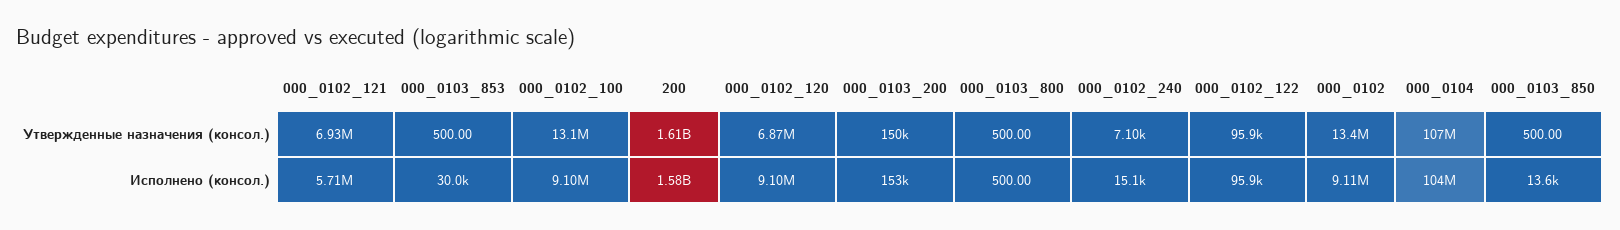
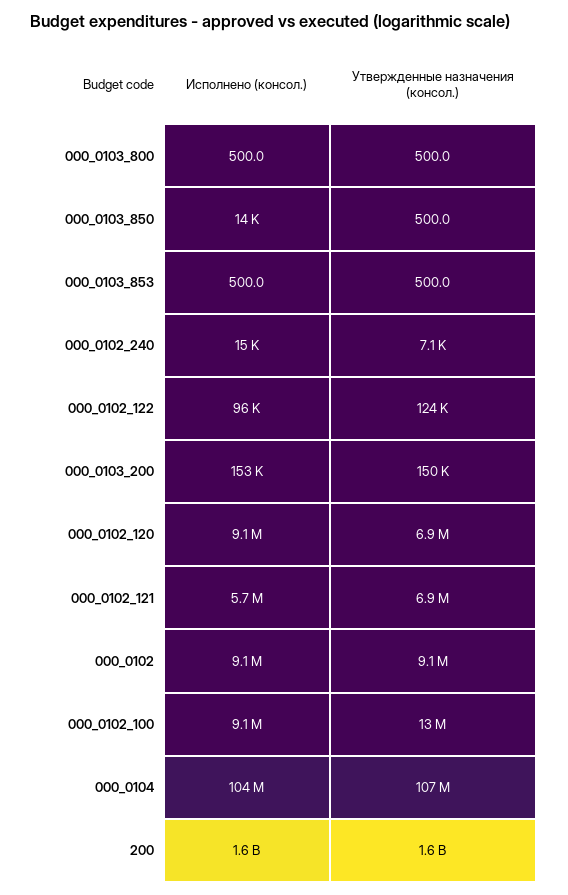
  {
    "000_0102_121": {
      "Утвержденные назначения (консол.)": 6930000,
      "Исполнено (консол.)": 5710000
    },
    "000_0103_853": {
      "Утвержденные назначения (консол.)": 500,
-     "Исполнено (консол.)": 30000
+     "Исполнено (консол.)": 500
    },
    "000_0102_100": {
      "Утвержденные назначения (консол.)": 13100000,
      "Исполнено (консол.)": 9100000
    },
    "200": {
      "Утвержденные назначения (консол.)": 1610000000,
      "Исполнено (консол.)": 1580000000
    },
    "000_0102_120": {
      "Утвержденные назначения (консол.)": 6870000,
      "Исполнено (консол.)": 9100000
    },
    "000_0103_200": {
      "Утвержденные назначения (консол.)": 150000,
      "Исполнено (консол.)": 153000
    },
    "000_0103_800": {
      "Утвержденные назначения (консол.)": 500,
      "Исполнено (консол.)": 500
    },
    "000_0102_240": {
      "Утвержденные назначения (консол.)": 7100,
      "Исполнено (консол.)": 15100
    },
    "000_0102_122": {
-     "Утвержденные назначения (консол.)": 95900,
+     "Утвержденные назначения (консол.)": 124000,
      "Исполнено (консол.)": 95900
    },
    "000_0102": {
-     "Утвержденные назначения (консол.)": 13400000,
+     "Утвержденные назначения (консол.)": 9100000,
      "Исполнено (консол.)": 9110000
    },
    "000_0104": {
      "Утвержденные назначения (консол.)": 107000000,
      "Исполнено (консол.)": 104000000
    },
    "000_0103_850": {
      "Утвержденные назначения (консол.)": 500,
      "Исполнено (консол.)": 13600
    }
  }

